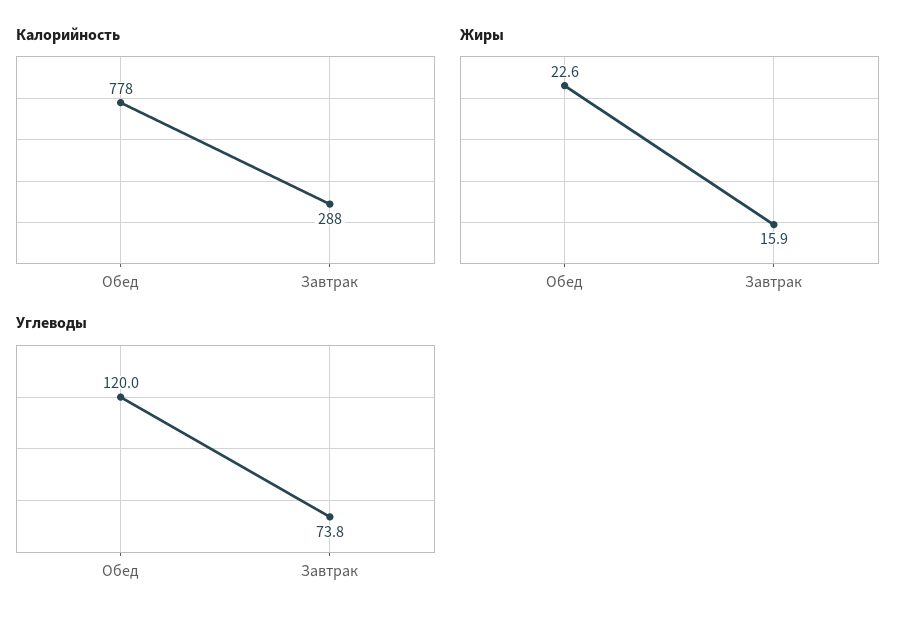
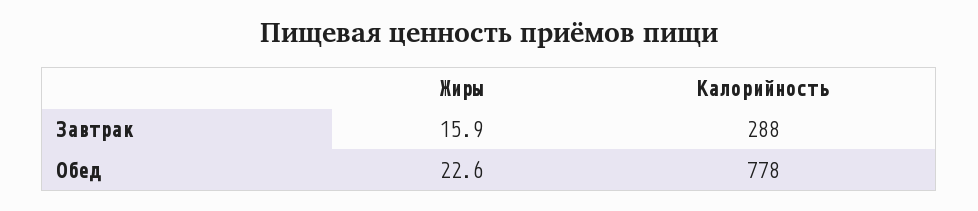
  {
    "Калорийность": {
      "Обед": 778,
      "Завтрак": 288
    },
    "Жиры": {
      "Обед": 22.6,
      "Завтрак": 15.9
-   },
+   }
-   "Углеводы": {
-     "Обед": 120,
-     "Завтрак": 73.8
-   }
  }

